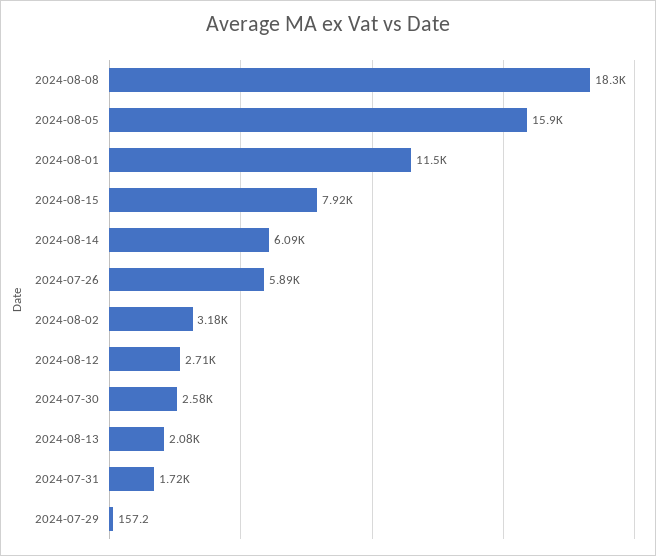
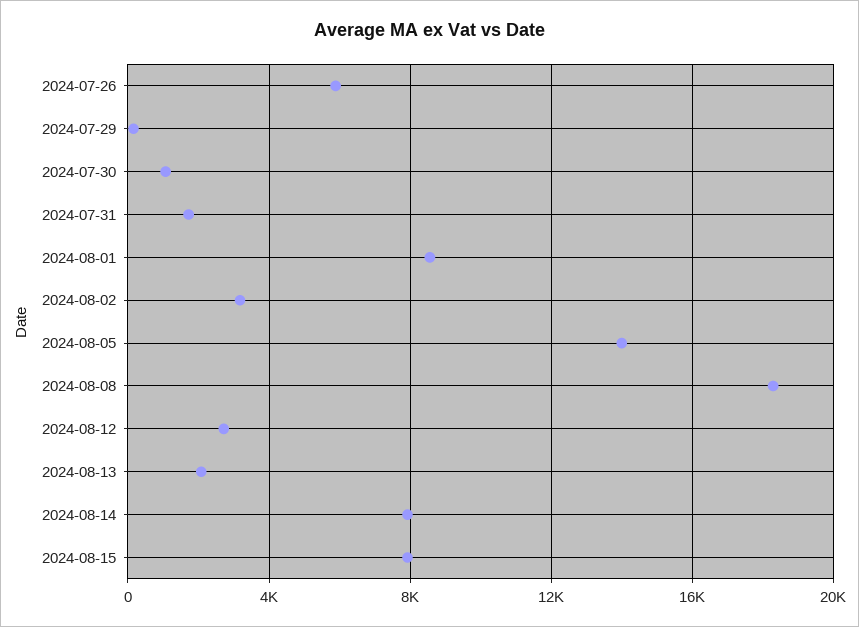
  {
    "2024-08-08": 18300,
-   "2024-08-05": 15900,
+   "2024-08-05": 14000,
-   "2024-08-01": 11500,
+   "2024-08-01": 8500,
    "2024-08-15": 7920,
-   "2024-08-14": 6090,
+   "2024-08-14": 8000,
    "2024-07-26": 5890,
    "2024-08-02": 3180,
    "2024-08-12": 2710,
-   "2024-07-30": 2580,
+   "2024-07-30": 1000,
    "2024-08-13": 2080,
    "2024-07-31": 1720,
    "2024-07-29": 157.2
  }

